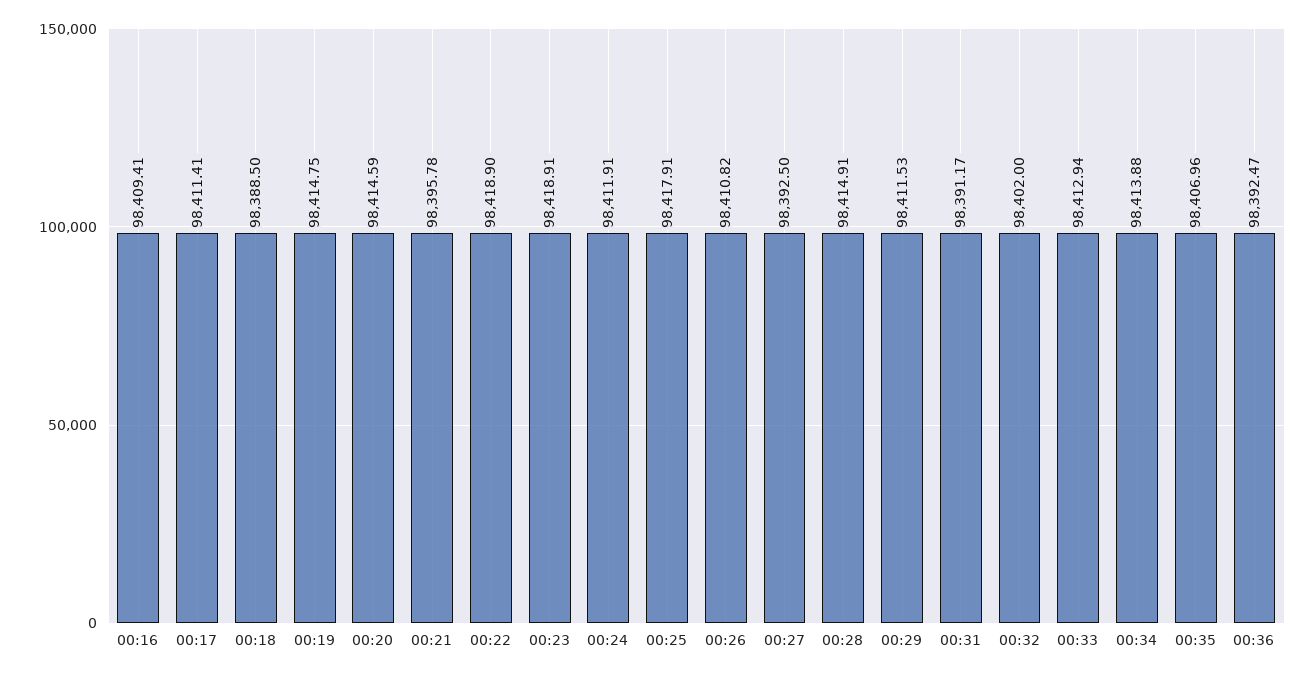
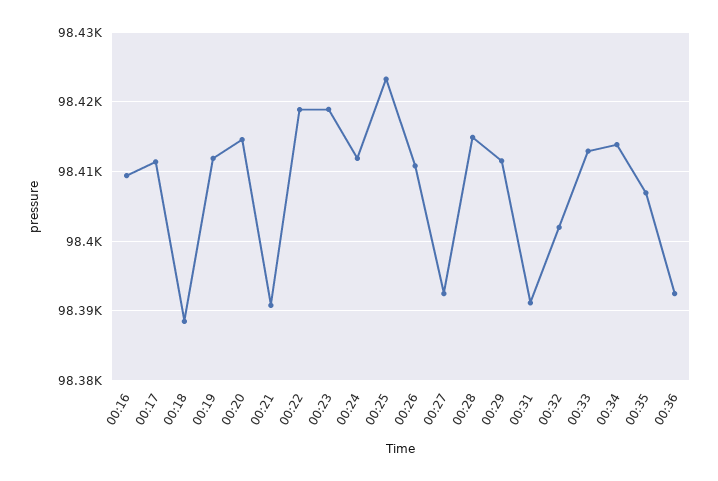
  {
    "00:16": 98409.41,
    "00:17": 98411.41,
    "00:18": 98388.5,
-   "00:19": 98414.75,
+   "00:19": 98412,
    "00:20": 98414.59,
-   "00:21": 98395.78,
+   "00:21": 98391,
    "00:22": 98418.9,
    "00:23": 98418.91,
    "00:24": 98411.91,
-   "00:25": 98417.91,
+   "00:25": 98423,
    "00:26": 98410.82,
    "00:27": 98392.5,
    "00:28": 98414.91,
    "00:29": 98411.53,
    "00:31": 98391.17,
    "00:32": 98402,
    "00:33": 98412.94,
    "00:34": 98413.88,
    "00:35": 98406.96,
    "00:36": 98392.47
  }

